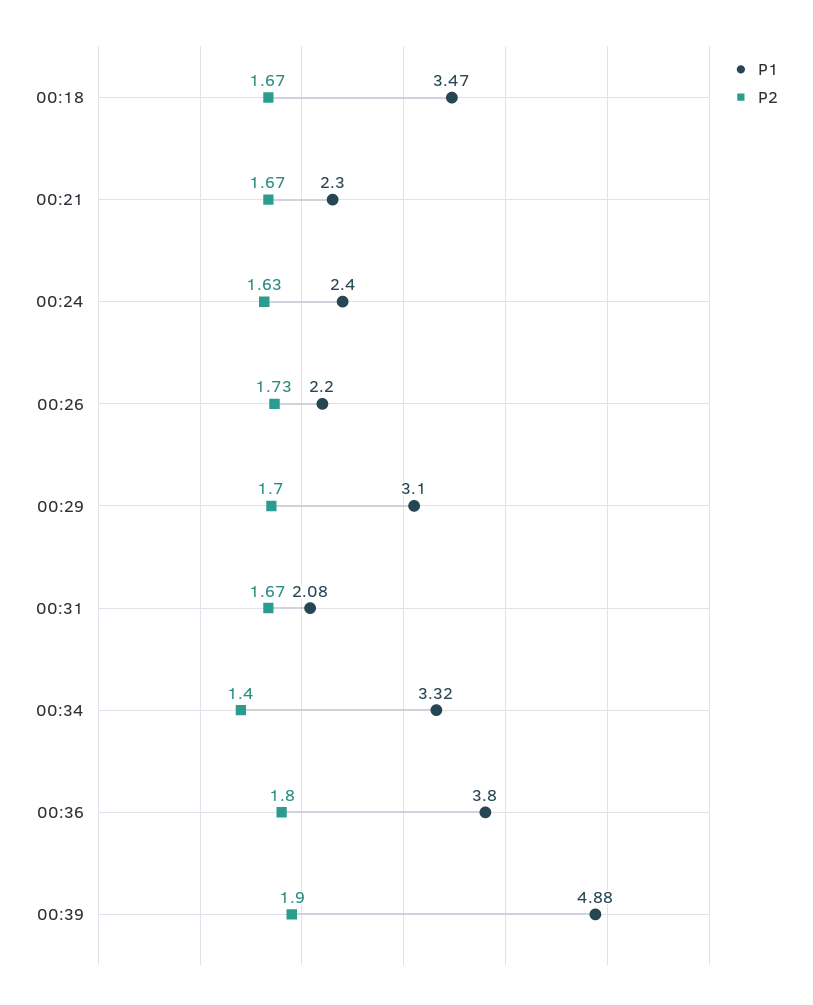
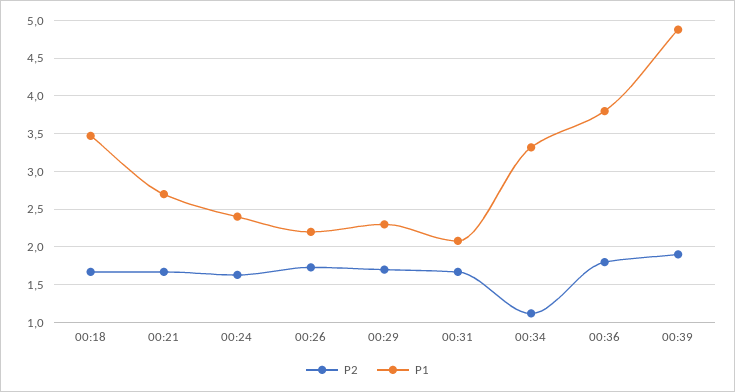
  {
    "P1": {
      "00:18": 3.47,
-     "00:21": 2.3,
+     "00:21": 2.7,
      "00:24": 2.4,
      "00:26": 2.2,
-     "00:29": 3.1,
+     "00:29": 2.3,
      "00:31": 2.08,
      "00:34": 3.32,
      "00:36": 3.8,
      "00:39": 4.88
    },
    "P2": {
      "00:18": 1.67,
      "00:21": 1.67,
      "00:24": 1.63,
      "00:26": 1.73,
      "00:29": 1.7,
      "00:31": 1.67,
-     "00:34": 1.4,
+     "00:34": 1.1,
      "00:36": 1.8,
      "00:39": 1.9
    }
  }

